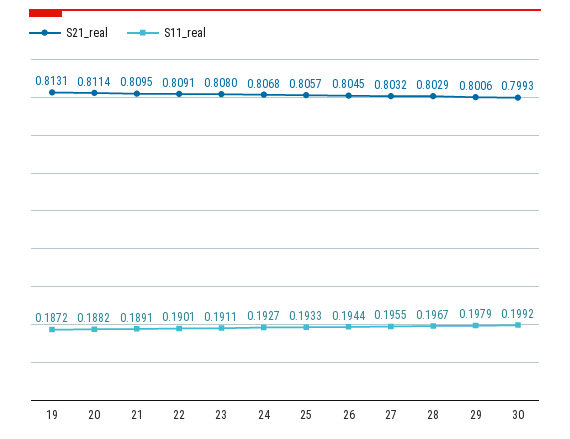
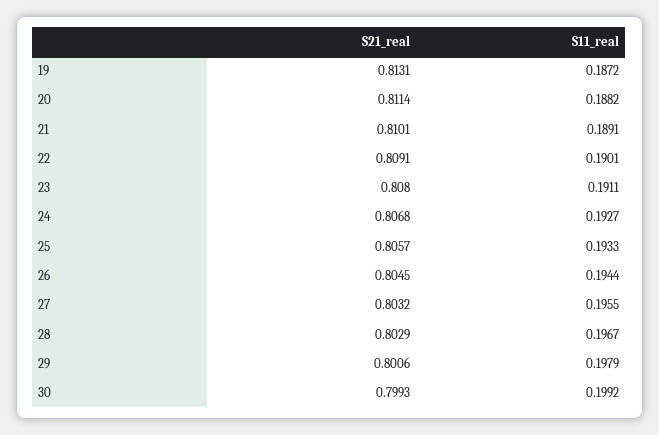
  {
    "S21_real": {
      "19": 0.8131,
      "20": 0.8114,
-     "21": 0.8095,
+     "21": 0.8101,
      "22": 0.8091,
      "23": 0.808,
      "24": 0.8068,
      "25": 0.8057,
      "26": 0.8045,
      "27": 0.8032,
      "28": 0.8029,
      "29": 0.8006,
      "30": 0.7993
    },
    "S11_real": {
      "19": 0.1872,
      "20": 0.1882,
      "21": 0.1891,
      "22": 0.1901,
      "23": 0.1911,
      "24": 0.1927,
      "25": 0.1933,
      "26": 0.1944,
      "27": 0.1955,
      "28": 0.1967,
      "29": 0.1979,
      "30": 0.1992
    }
  }

